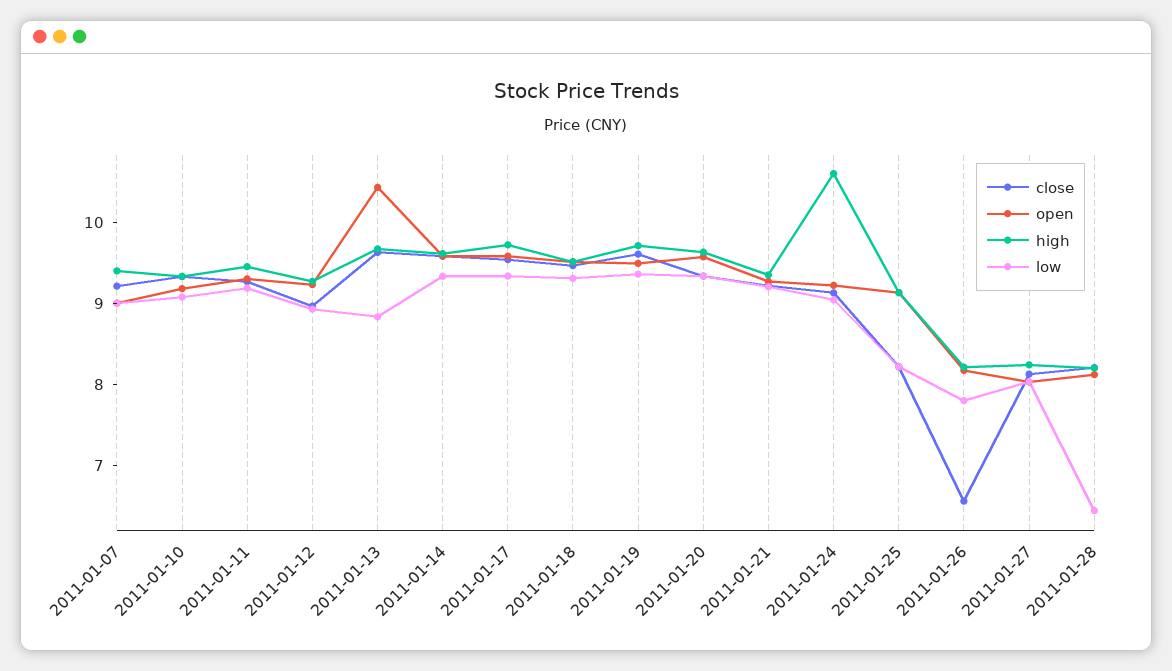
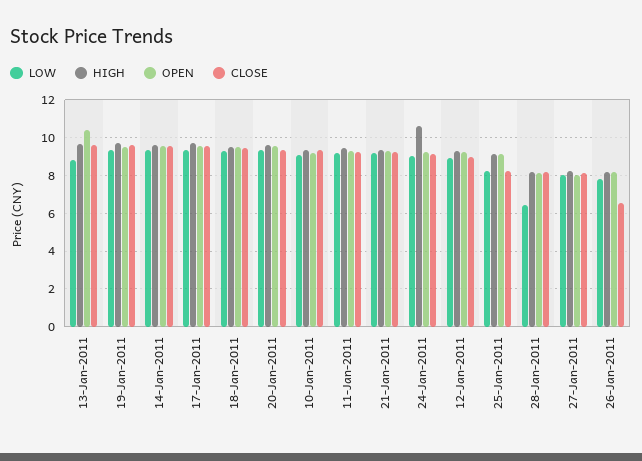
  {
    "close": {
-     "2011-01-07": 9.2,
      "2011-01-10": 9.4,
      "2011-01-11": 9.2,
      "2011-01-12": 9,
      "2011-01-13": 9.6,
      "2011-01-14": 9.6,
      "2011-01-17": 9.6,
      "2011-01-18": 9.4,
      "2011-01-19": 9.6,
      "2011-01-20": 9.4,
      "2011-01-21": 9.2,
      "2011-01-24": 9.2,
      "2011-01-25": 8.2,
      "2011-01-26": 6.6,
      "2011-01-27": 8.2,
      "2011-01-28": 8.2
    },
    "open": {
-     "2011-01-07": 9,
      "2011-01-10": 9.2,
      "2011-01-11": 9.4,
      "2011-01-12": 9.2,
      "2011-01-13": 10.4,
      "2011-01-14": 9.6,
      "2011-01-17": 9.6,
      "2011-01-18": 9.6,
      "2011-01-19": 9.4,
      "2011-01-20": 9.6,
      "2011-01-21": 9.2,
      "2011-01-24": 9.2,
      "2011-01-25": 9.2,
      "2011-01-26": 8.2,
      "2011-01-27": 8,
      "2011-01-28": 8.2
    },
    "high": {
-     "2011-01-07": 9.4,
      "2011-01-10": 9.4,
      "2011-01-11": 9.4,
      "2011-01-12": 9.2,
      "2011-01-13": 9.6,
      "2011-01-14": 9.6,
      "2011-01-17": 9.8,
      "2011-01-18": 9.6,
      "2011-01-19": 9.8,
      "2011-01-20": 9.6,
      "2011-01-21": 9.4,
      "2011-01-24": 10.6,
      "2011-01-25": 9.2,
      "2011-01-26": 8.2,
      "2011-01-27": 8.2,
      "2011-01-28": 8.2
    },
    "low": {
-     "2011-01-07": 9,
      "2011-01-10": 9,
      "2011-01-11": 9.2,
      "2011-01-12": 9,
      "2011-01-13": 8.8,
      "2011-01-14": 9.4,
      "2011-01-17": 9.4,
      "2011-01-18": 9.4,
      "2011-01-19": 9.4,
      "2011-01-20": 9.4,
      "2011-01-21": 9.2,
      "2011-01-24": 9,
      "2011-01-25": 8.2,
      "2011-01-26": 7.8,
      "2011-01-27": 8,
      "2011-01-28": 6.4
    }
  }

